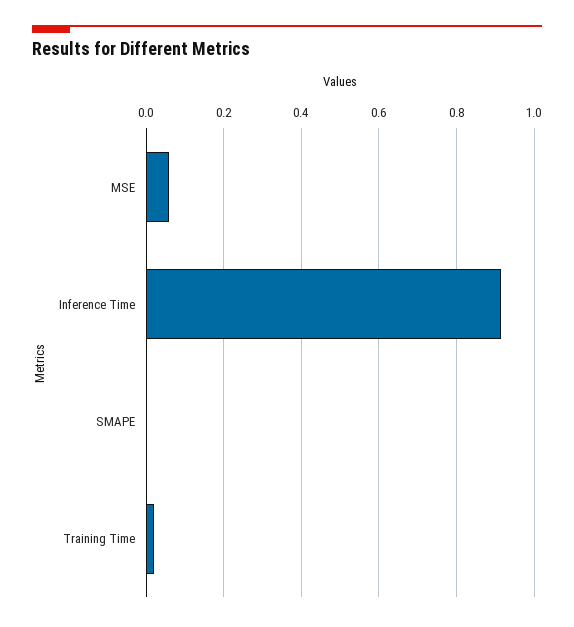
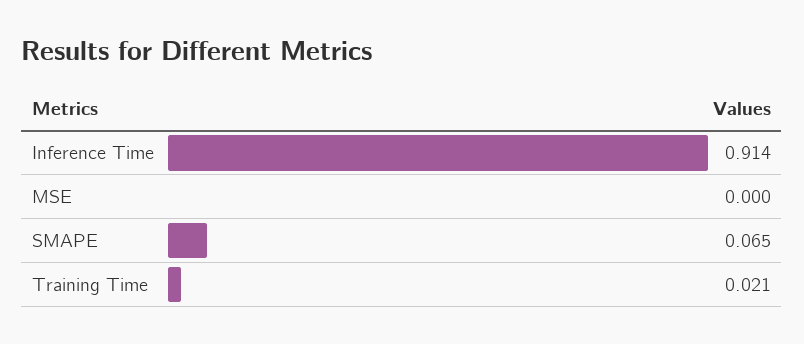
  {
-   "MSE": 0.06,
+   "MSE": 0,
    "Inference Time": 0.914,
-   "SMAPE": 0,
+   "SMAPE": 0.065,
    "Training Time": 0.021
  }

